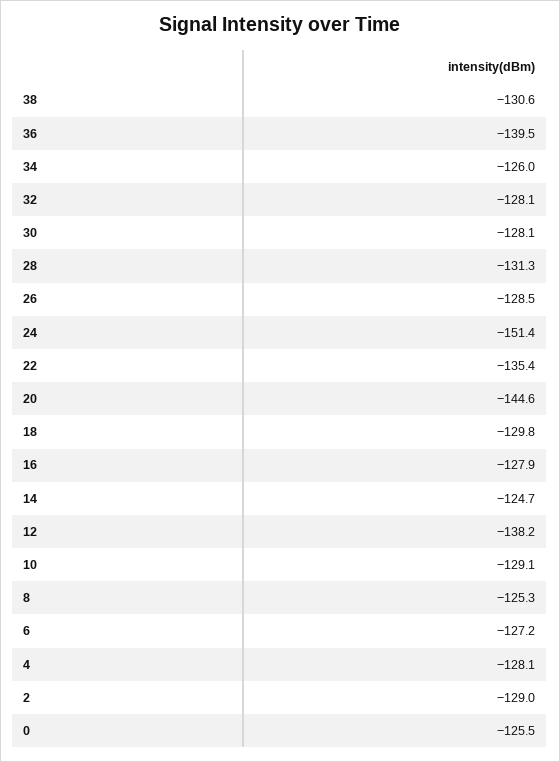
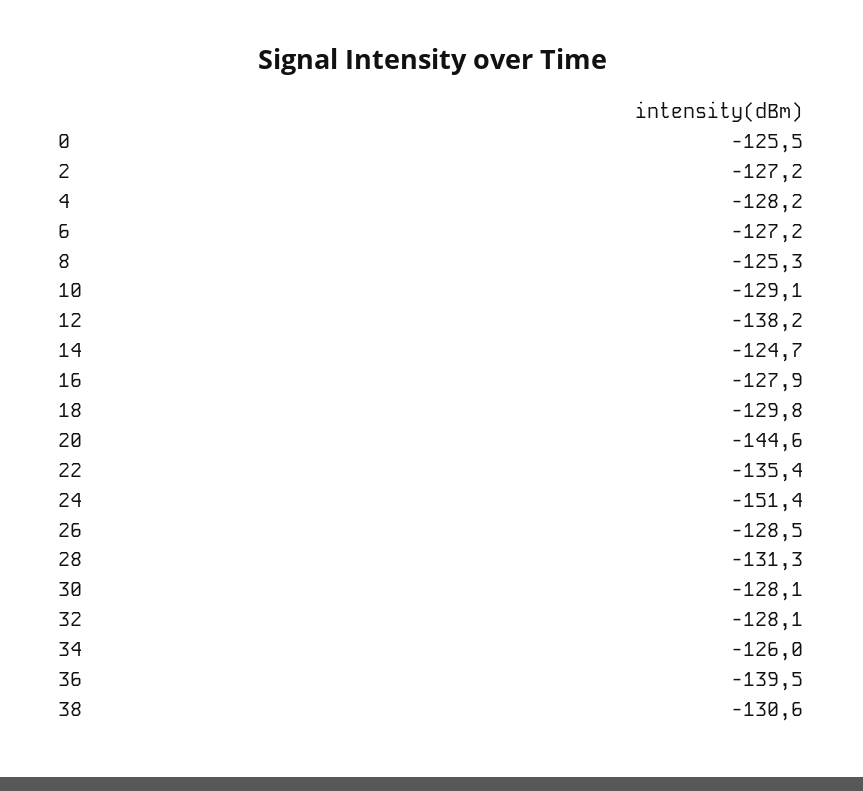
  {
    "38": -130.6,
    "36": -139.5,
    "34": -126,
    "32": -128.1,
    "30": -128.1,
    "28": -131.3,
    "26": -128.5,
    "24": -151.4,
    "22": -135.4,
    "20": -144.6,
    "18": -129.8,
    "16": -127.9,
    "14": -124.7,
    "12": -138.2,
    "10": -129.1,
    "8": -125.3,
    "6": -127.2,
-   "4": -128.1,
+   "4": -128.2,
-   "2": -129,
+   "2": -127.2,
    "0": -125.5
  }

